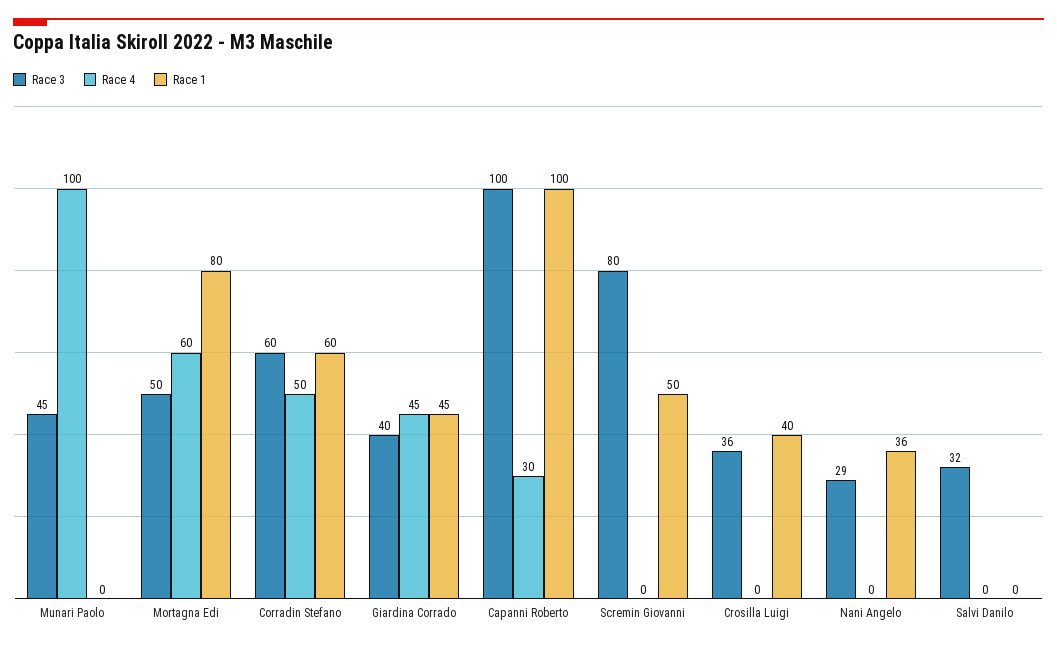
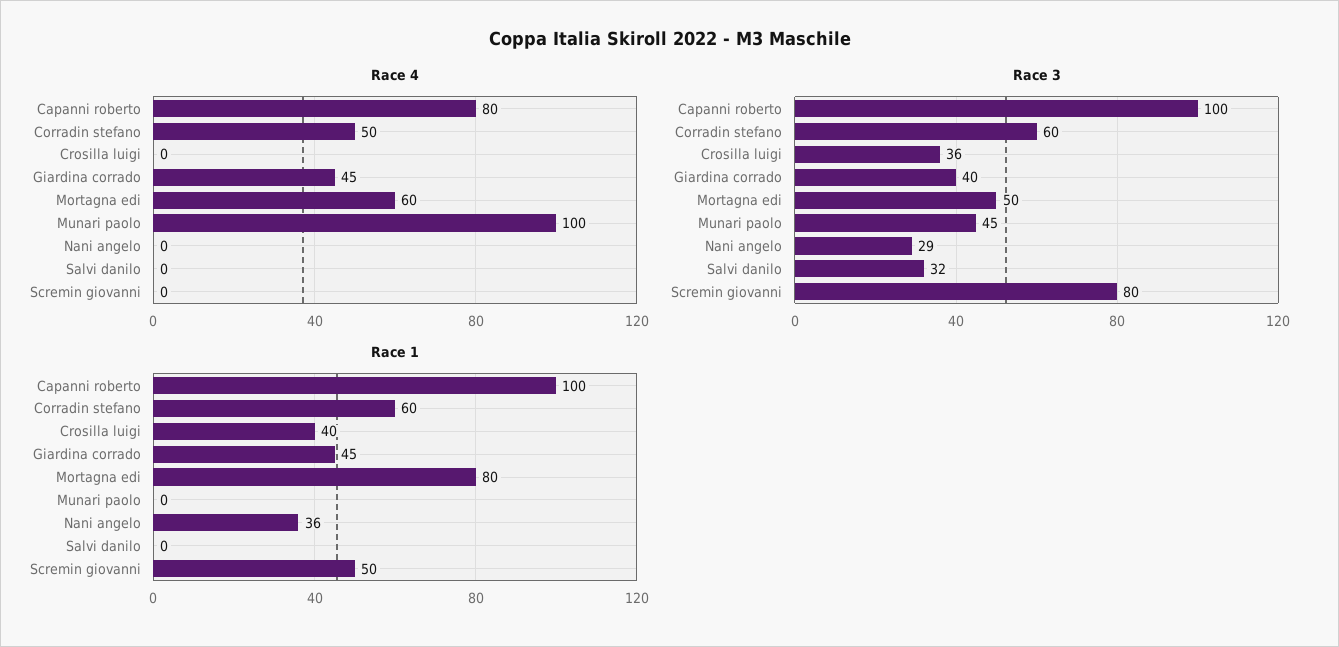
  {
    "Race 3": {
      "Munari Paolo": 45,
      "Mortagna Edi": 50,
      "Corradin Stefano": 60,
      "Giardina Corrado": 40,
      "Capanni Roberto": 100,
      "Scremin Giovanni": 80,
      "Crosilla Luigi": 36,
      "Nani Angelo": 29,
      "Salvi Danilo": 32
    },
    "Race 4": {
      "Munari Paolo": 100,
      "Mortagna Edi": 60,
      "Corradin Stefano": 50,
      "Giardina Corrado": 45,
-     "Capanni Roberto": 30,
+     "Capanni Roberto": 80,
      "Scremin Giovanni": 0,
      "Crosilla Luigi": 0,
      "Nani Angelo": 0,
      "Salvi Danilo": 0
    },
    "Race 1": {
      "Munari Paolo": 0,
      "Mortagna Edi": 80,
      "Corradin Stefano": 60,
      "Giardina Corrado": 45,
      "Capanni Roberto": 100,
      "Scremin Giovanni": 50,
      "Crosilla Luigi": 40,
      "Nani Angelo": 36,
      "Salvi Danilo": 0
    }
  }

